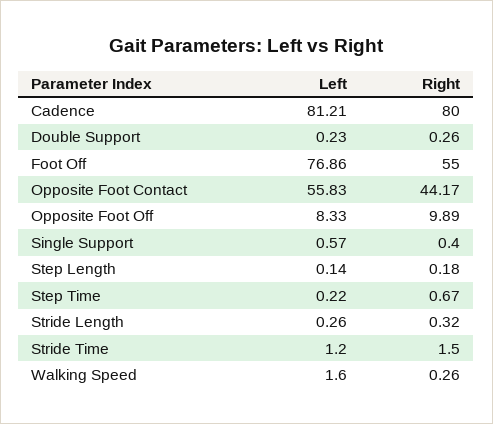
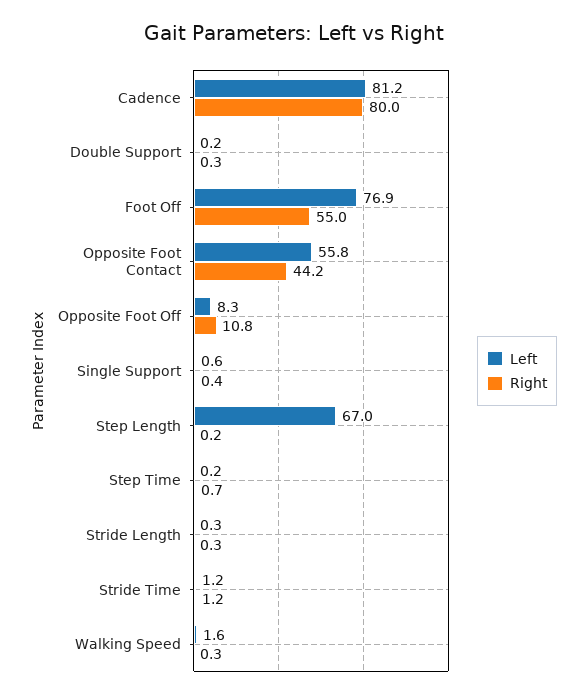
  {
    "Left": {
      "Cadence": 81.21,
      "Double Support": 0.23,
      "Foot Off": 76.86,
      "Opposite Foot Contact": 55.83,
      "Opposite Foot Off": 8.33,
      "Single Support": 0.57,
-     "Step Length": 0.14,
+     "Step Length": 67,
      "Step Time": 0.22,
      "Stride Length": 0.26,
      "Stride Time": 1.2,
      "Walking Speed": 1.6
    },
    "Right": {
      "Cadence": 80,
      "Double Support": 0.26,
      "Foot Off": 55,
      "Opposite Foot Contact": 44.17,
-     "Opposite Foot Off": 9.89,
+     "Opposite Foot Off": 10.8,
      "Single Support": 0.4,
      "Step Length": 0.18,
      "Step Time": 0.67,
      "Stride Length": 0.32,
-     "Stride Time": 1.5,
+     "Stride Time": 1.2,
      "Walking Speed": 0.26
    }
  }

